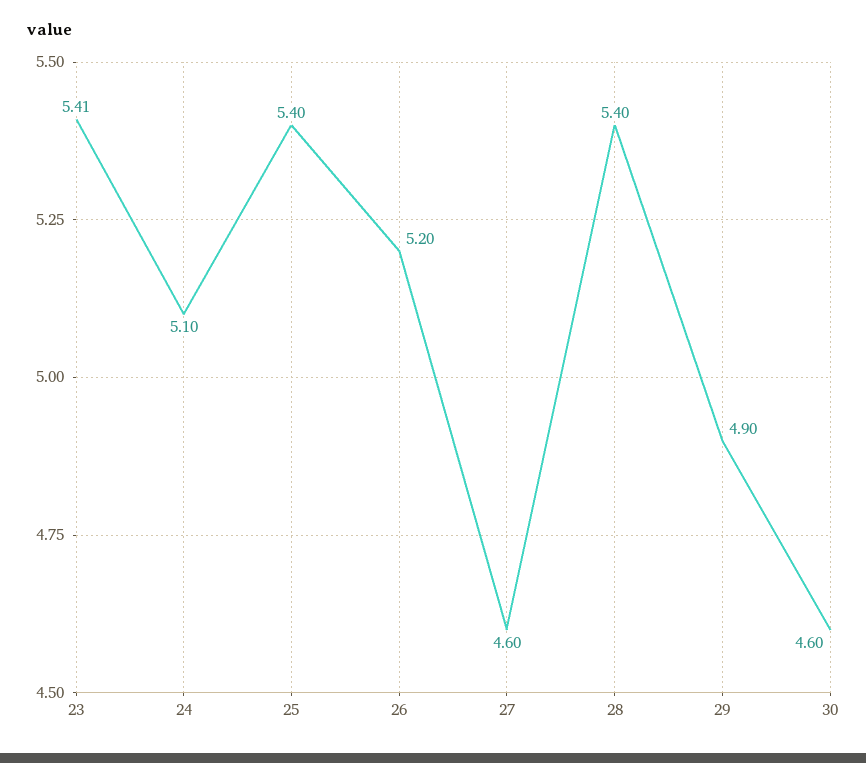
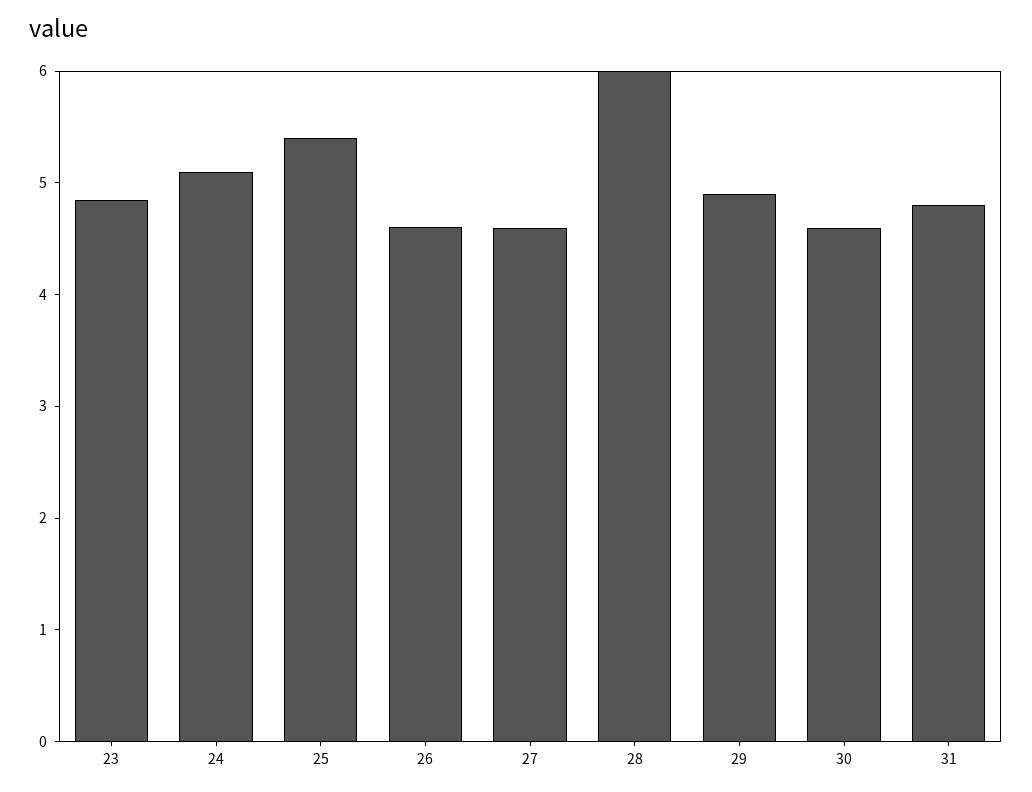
  {
-   "23": 5.41,
+   "23": 4.8,
    "24": 5.1,
    "25": 5.4,
-   "26": 5.2,
+   "26": 4.6,
    "27": 4.6,
-   "28": 5.4,
+   "28": 6,
    "29": 4.9,
-   "30": 4.6
+   "30": 4.6,
+   "31": 4.8
  }

